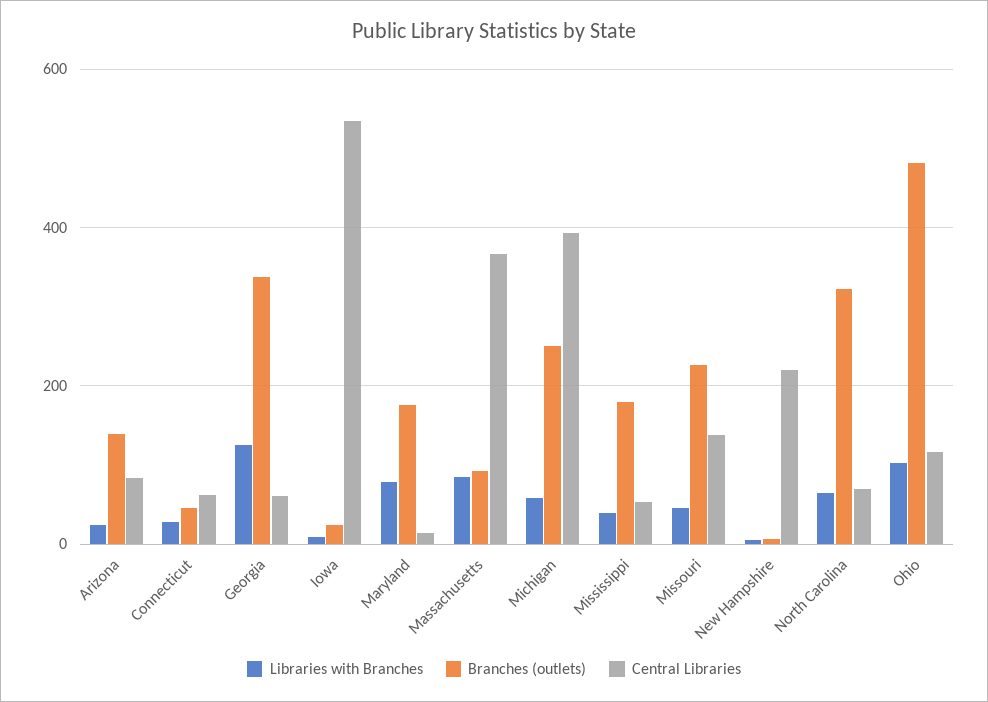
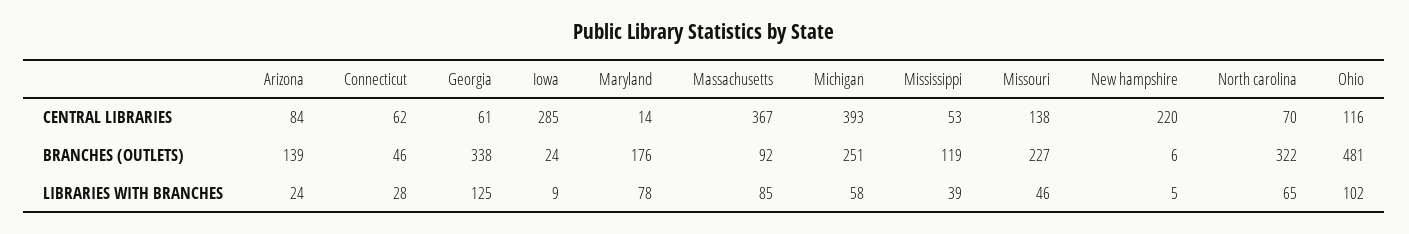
  {
    "Libraries with Branches": {
      "Arizona": 24,
      "Connecticut": 28,
      "Georgia": 125,
      "Iowa": 9,
      "Maryland": 78,
      "Massachusetts": 85,
      "Michigan": 58,
      "Mississippi": 39,
      "Missouri": 46,
      "New Hampshire": 5,
      "North Carolina": 65,
      "Ohio": 102
    },
    "Branches (outlets)": {
      "Arizona": 139,
      "Connecticut": 46,
      "Georgia": 338,
      "Iowa": 24,
      "Maryland": 176,
      "Massachusetts": 92,
      "Michigan": 251,
-     "Mississippi": 180,
+     "Mississippi": 119,
      "Missouri": 227,
      "New Hampshire": 6,
      "North Carolina": 322,
      "Ohio": 481
    },
    "Central Libraries": {
      "Arizona": 84,
      "Connecticut": 62,
      "Georgia": 61,
-     "Iowa": 540,
+     "Iowa": 285,
      "Maryland": 14,
      "Massachusetts": 367,
      "Michigan": 393,
      "Mississippi": 53,
      "Missouri": 138,
      "New Hampshire": 220,
      "North Carolina": 70,
      "Ohio": 116
    }
  }

